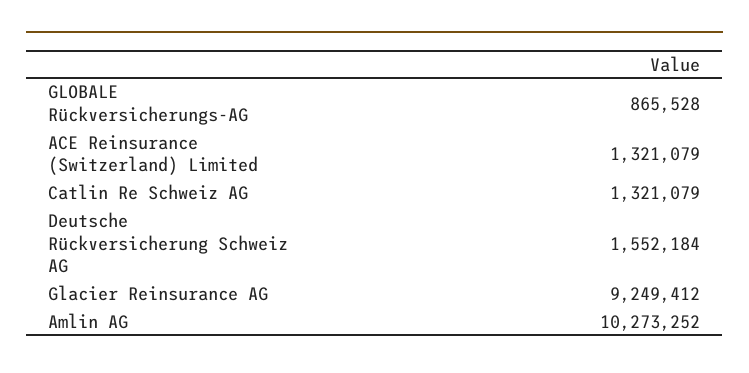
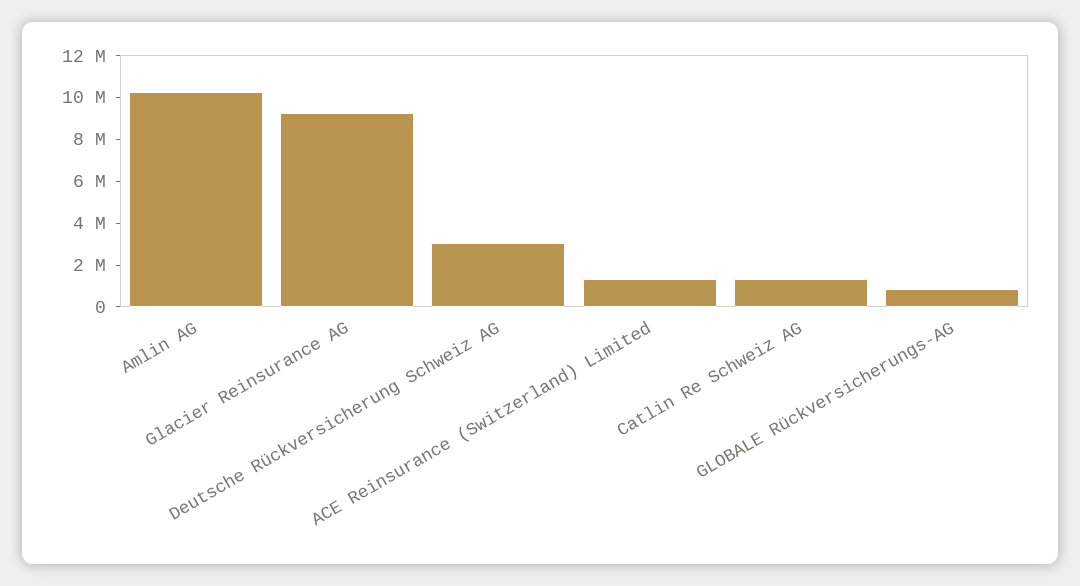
  {
    "GLOBALE Rückversicherungs-AG": 865528,
    "ACE Reinsurance (Switzerland) Limited": 1321079,
    "Catlin Re Schweiz AG": 1321079,
-   "Deutsche Rückversicherung Schweiz AG": 1552184,
+   "Deutsche Rückversicherung Schweiz AG": 3000000,
    "Glacier Reinsurance AG": 9249412,
    "Amlin AG": 10273252
  }

